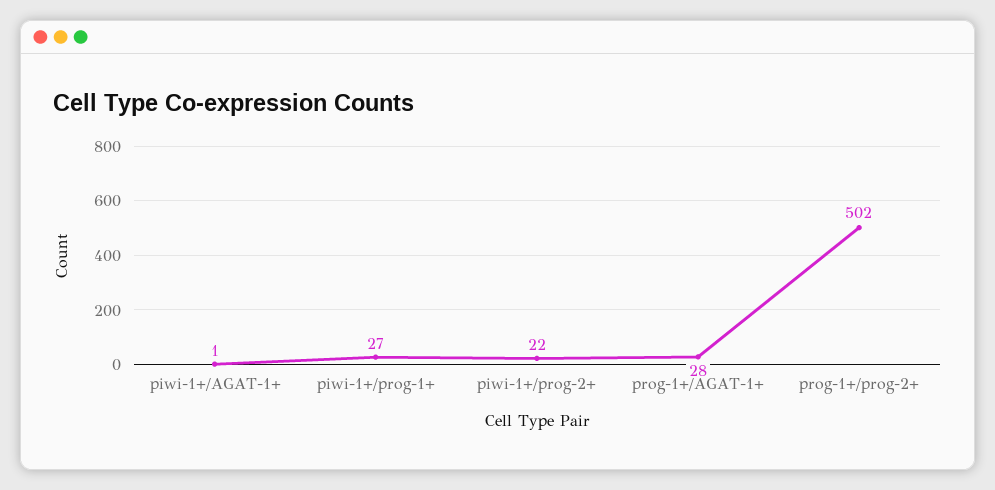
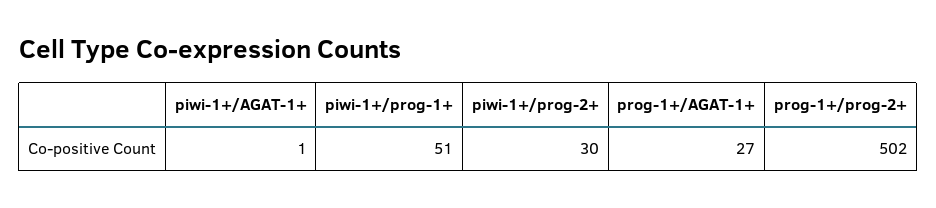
  {
    "piwi-1+/AGAT-1+": 1,
-   "piwi-1+/prog-1+": 27,
+   "piwi-1+/prog-1+": 51,
-   "piwi-1+/prog-2+": 22,
+   "piwi-1+/prog-2+": 30,
-   "prog-1+/AGAT-1+": 28,
+   "prog-1+/AGAT-1+": 27,
    "prog-1+/prog-2+": 502
  }

